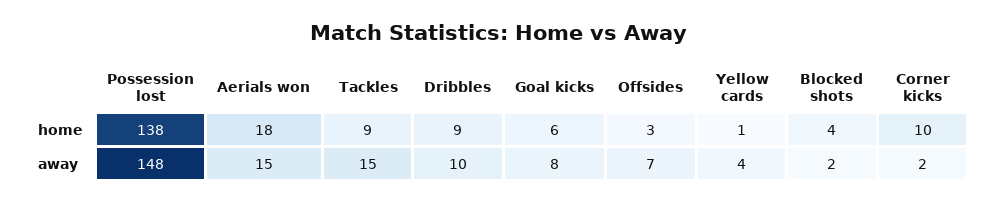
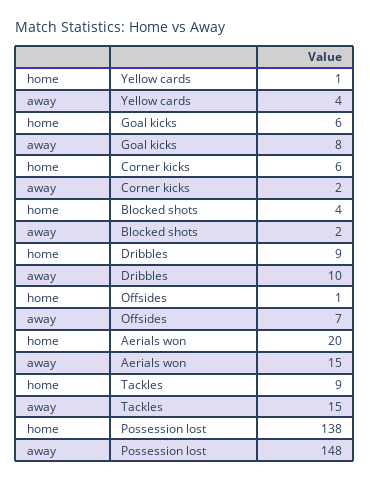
  {
    "Possession lost": {
      "home": 138,
      "away": 148
    },
    "Aerials won": {
-     "home": 18,
+     "home": 20,
      "away": 15
    },
    "Tackles": {
      "home": 9,
      "away": 15
    },
    "Dribbles": {
      "home": 9,
      "away": 10
    },
    "Goal kicks": {
      "home": 6,
      "away": 8
    },
    "Offsides": {
-     "home": 3,
+     "home": 1,
      "away": 7
    },
    "Yellow cards": {
      "home": 1,
      "away": 4
    },
    "Blocked shots": {
      "home": 4,
      "away": 2
    },
    "Corner kicks": {
-     "home": 10,
+     "home": 6,
      "away": 2
    }
  }

